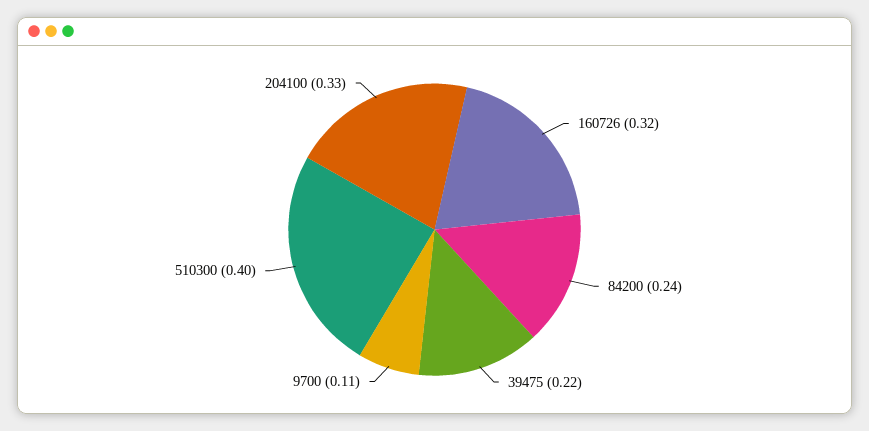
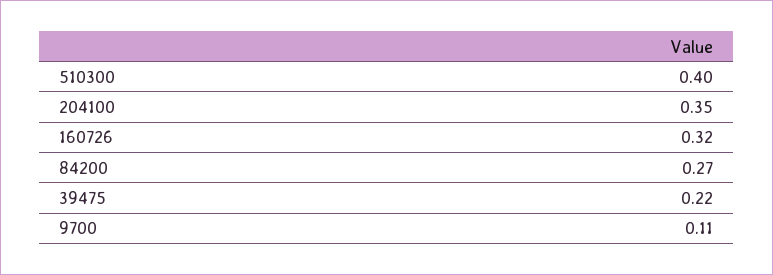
  {
    "160726": 0.32,
-   "84200": 0.24,
+   "84200": 0.27,
    "39475": 0.22,
    "9700": 0.11,
    "510300": 0.4,
-   "204100": 0.33
+   "204100": 0.35
  }

